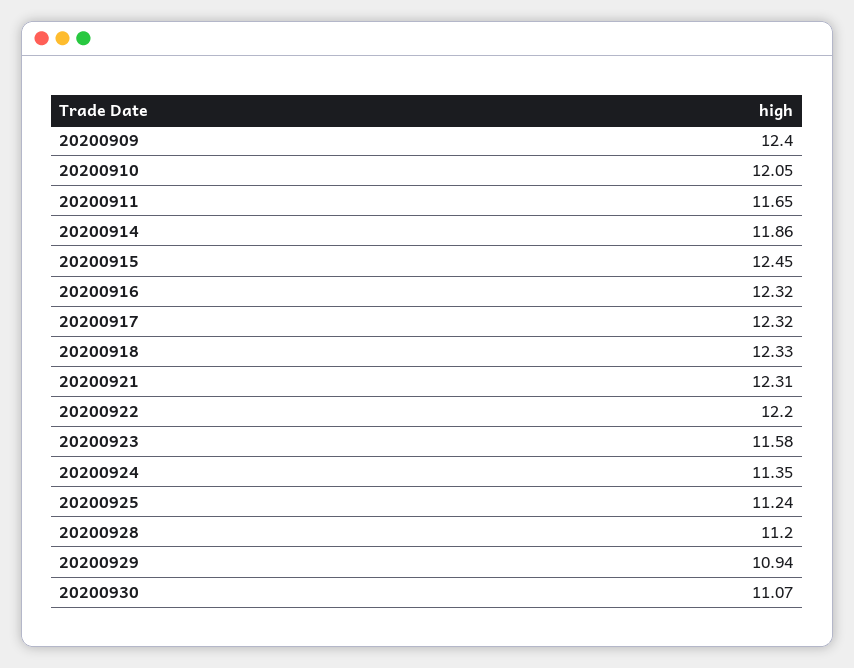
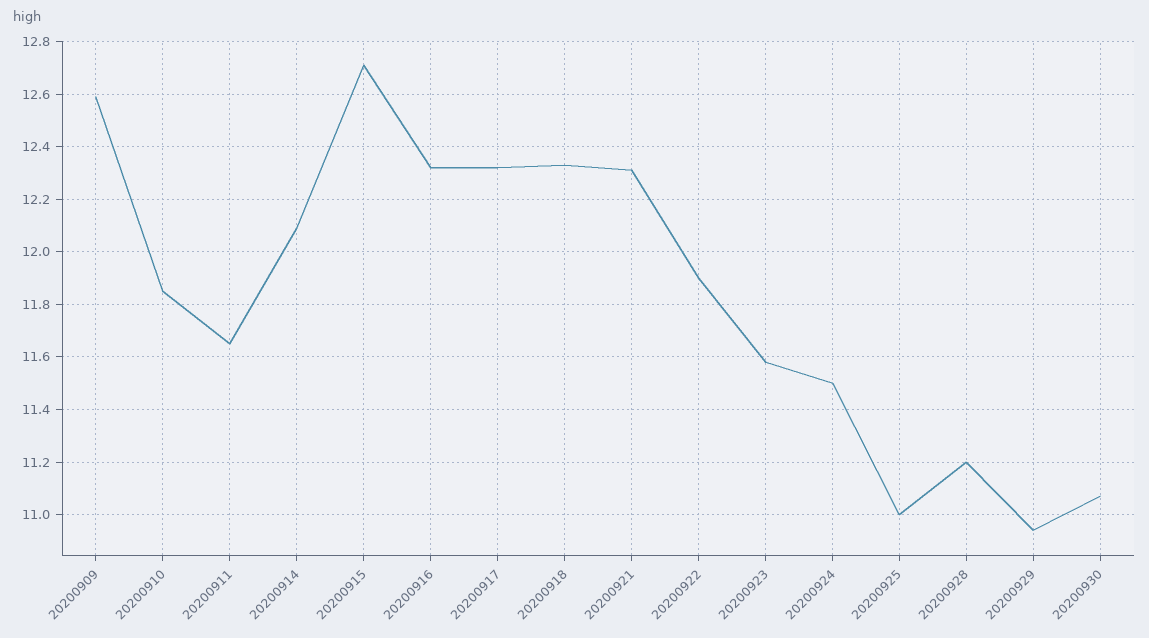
  {
-   "20200909": 12.4,
+   "20200909": 12.6,
-   "20200910": 12.05,
+   "20200910": 11.85,
    "20200911": 11.65,
-   "20200914": 11.86,
+   "20200914": 12.1,
-   "20200915": 12.45,
+   "20200915": 12.7,
    "20200916": 12.32,
    "20200917": 12.32,
    "20200918": 12.33,
    "20200921": 12.31,
-   "20200922": 12.2,
+   "20200922": 11.9,
    "20200923": 11.58,
-   "20200924": 11.35,
+   "20200924": 11.5,
-   "20200925": 11.24,
+   "20200925": 11,
    "20200928": 11.2,
    "20200929": 10.94,
    "20200930": 11.07
  }

